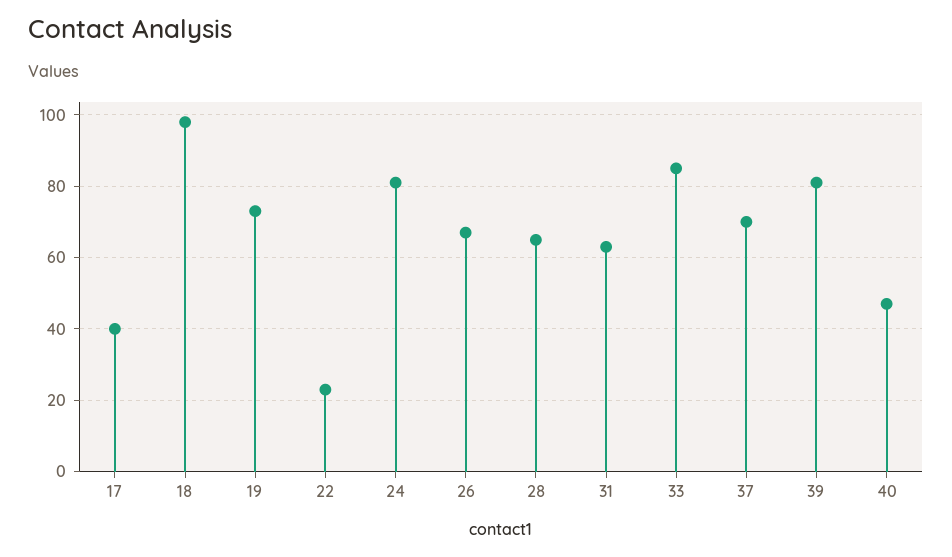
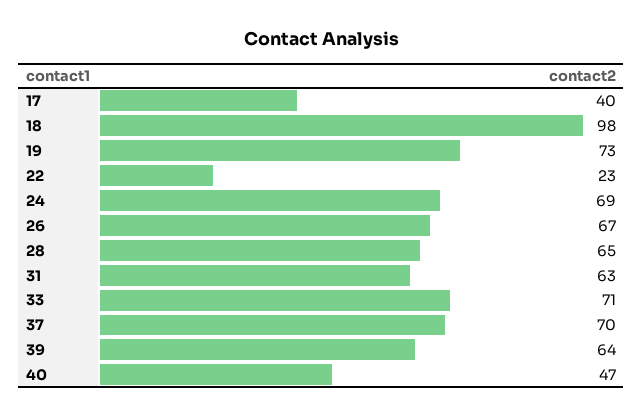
  {
    "17": 40,
    "18": 98,
    "19": 73,
    "22": 23,
-   "24": 80,
+   "24": 69,
    "26": 67,
    "28": 65,
    "31": 63,
-   "33": 85,
+   "33": 71,
    "37": 70,
-   "39": 80,
+   "39": 64,
    "40": 47
  }

